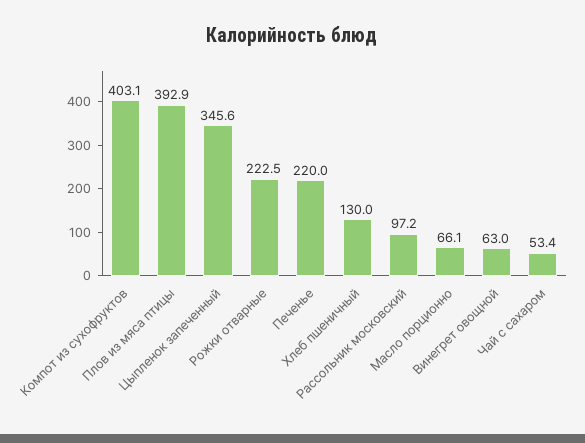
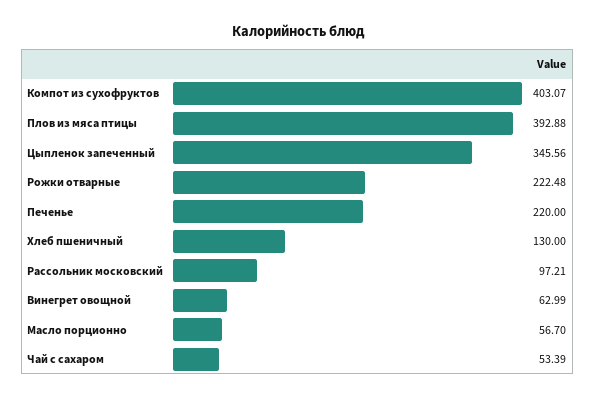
  {
    "Компот из сухофруктов": 403.07,
    "Плов из мяса птицы": 392.88,
    "Цыпленок запеченный": 345.56,
    "Рожки отварные": 222.48,
    "Печенье": 220,
    "Хлеб пшеничный": 130,
    "Рассольник московский": 97.21,
-   "Масло порционно": 66.1,
+   "Масло порционно": 56.7,
    "Винегрет овощной": 62.99,
    "Чай с сахаром": 53.39
  }

